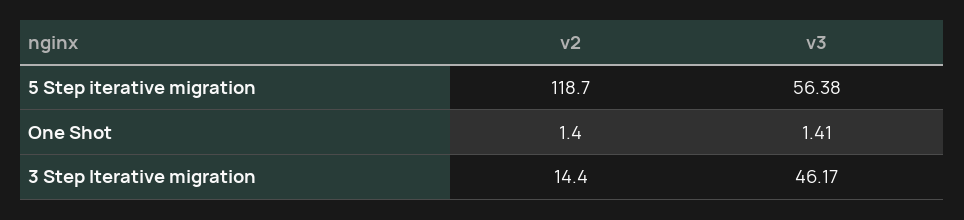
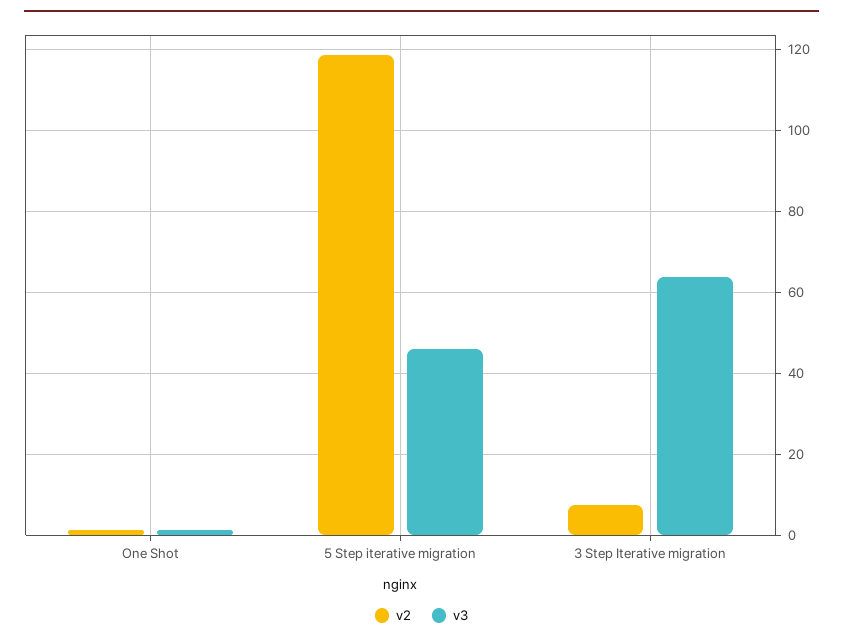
  {
    "v2": {
      "5 Step iterative migration": 118.7,
      "One Shot": 1.4,
-     "3 Step Iterative migration": 14.4
+     "3 Step Iterative migration": 8
    },
    "v3": {
-     "5 Step iterative migration": 56.38,
+     "5 Step iterative migration": 46,
      "One Shot": 1.41,
-     "3 Step Iterative migration": 46.17
+     "3 Step Iterative migration": 64
    }
  }

